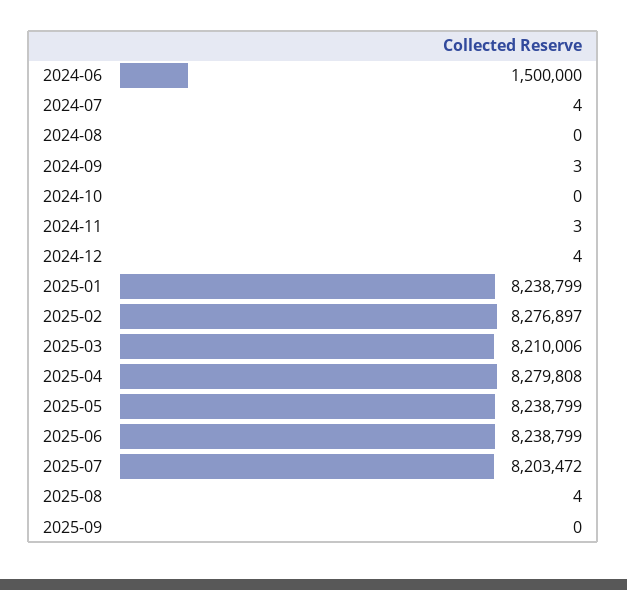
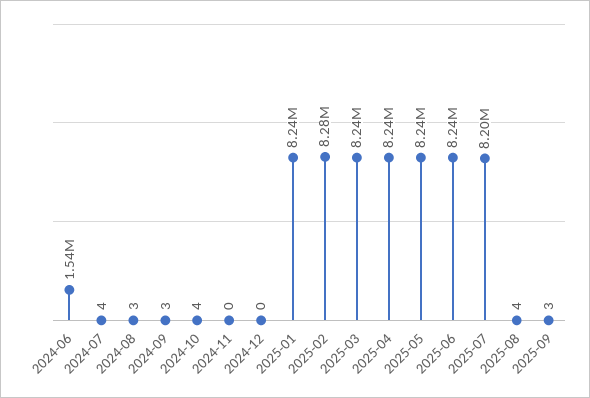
  {
-   "2024-06": 1500000,
+   "2024-06": 1540000,
    "2024-07": 4,
-   "2024-08": 0,
+   "2024-08": 3,
    "2024-09": 3,
-   "2024-10": 0,
+   "2024-10": 4,
-   "2024-11": 3,
+   "2024-11": 0,
-   "2024-12": 4,
+   "2024-12": 0,
    "2025-01": 8238799,
    "2025-02": 8276897,
-   "2025-03": 8210006,
+   "2025-03": 8240000,
-   "2025-04": 8279808,
+   "2025-04": 8240000,
    "2025-05": 8238799,
    "2025-06": 8238799,
    "2025-07": 8203472,
    "2025-08": 4,
-   "2025-09": 0
+   "2025-09": 3
  }

